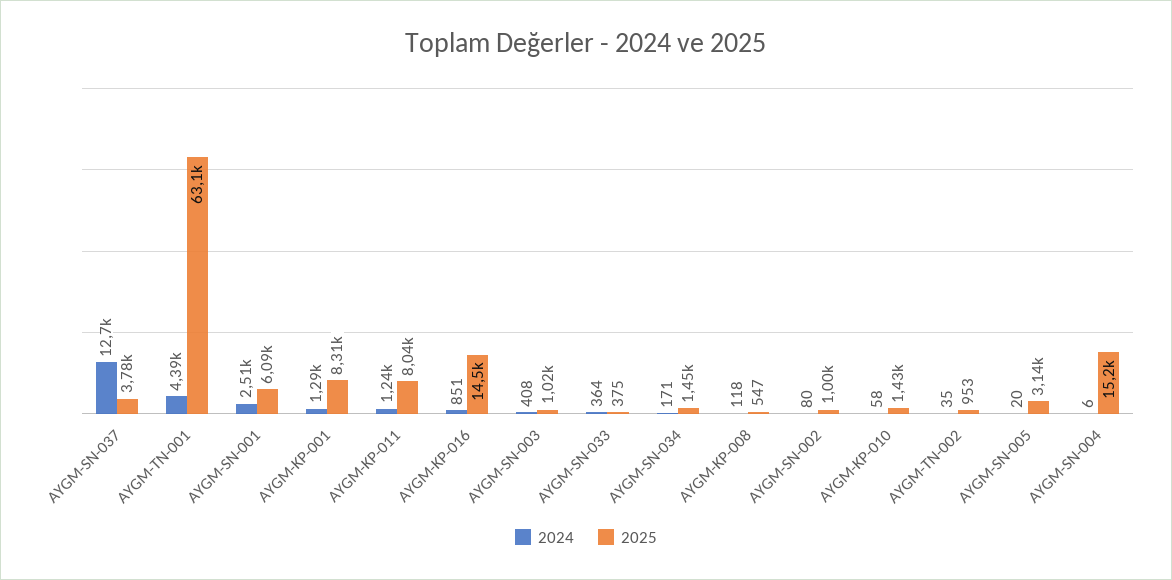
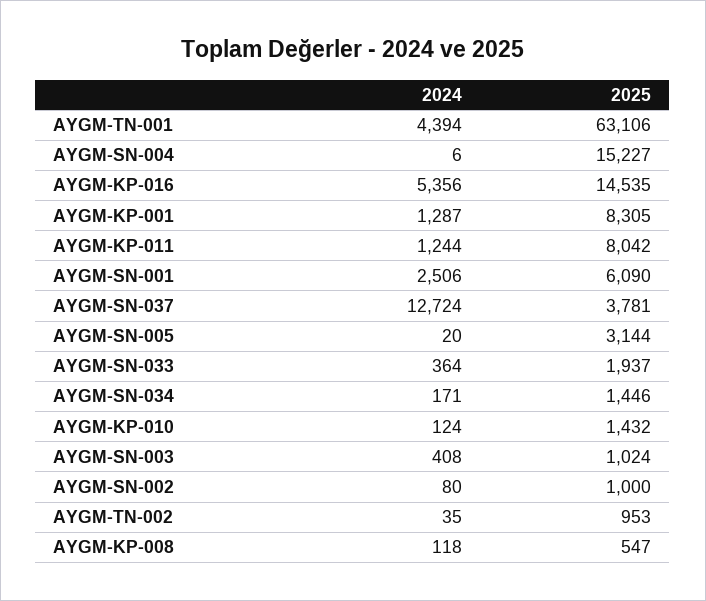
  {
    "2024": {
      "AYGM-SN-037": 12724,
      "AYGM-TN-001": 4394,
      "AYGM-SN-001": 2506,
      "AYGM-KP-001": 1287,
      "AYGM-KP-011": 1244,
-     "AYGM-KP-016": 851,
+     "AYGM-KP-016": 5356,
      "AYGM-SN-003": 408,
      "AYGM-SN-033": 364,
      "AYGM-SN-034": 171,
      "AYGM-KP-008": 118,
      "AYGM-SN-002": 80,
-     "AYGM-KP-010": 58,
+     "AYGM-KP-010": 124,
      "AYGM-TN-002": 35,
      "AYGM-SN-005": 20,
      "AYGM-SN-004": 6
    },
    "2025": {
      "AYGM-SN-037": 3781,
      "AYGM-TN-001": 63106,
      "AYGM-SN-001": 6090,
      "AYGM-KP-001": 8305,
      "AYGM-KP-011": 8042,
      "AYGM-KP-016": 14535,
      "AYGM-SN-003": 1024,
-     "AYGM-SN-033": 375,
+     "AYGM-SN-033": 1937,
      "AYGM-SN-034": 1446,
      "AYGM-KP-008": 547,
      "AYGM-SN-002": 1000,
      "AYGM-KP-010": 1432,
      "AYGM-TN-002": 953,
      "AYGM-SN-005": 3144,
      "AYGM-SN-004": 15227
    }
  }

